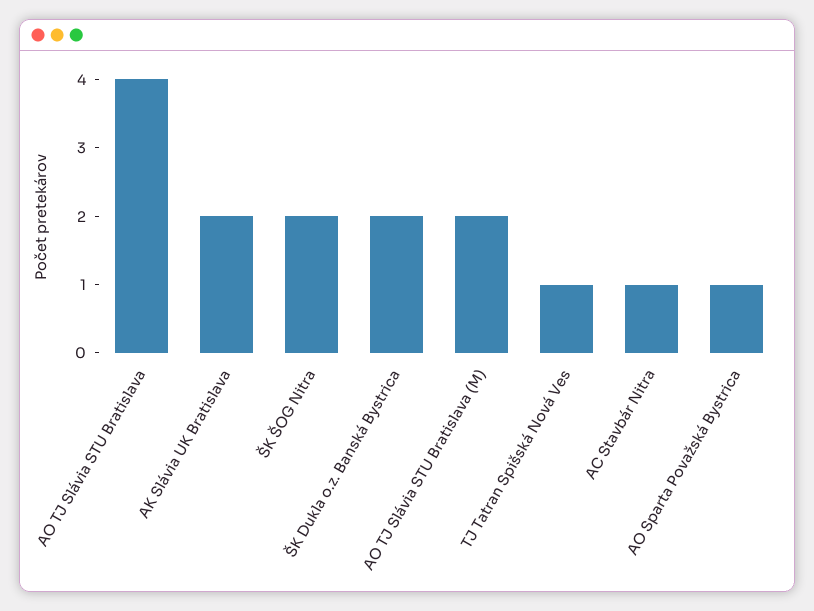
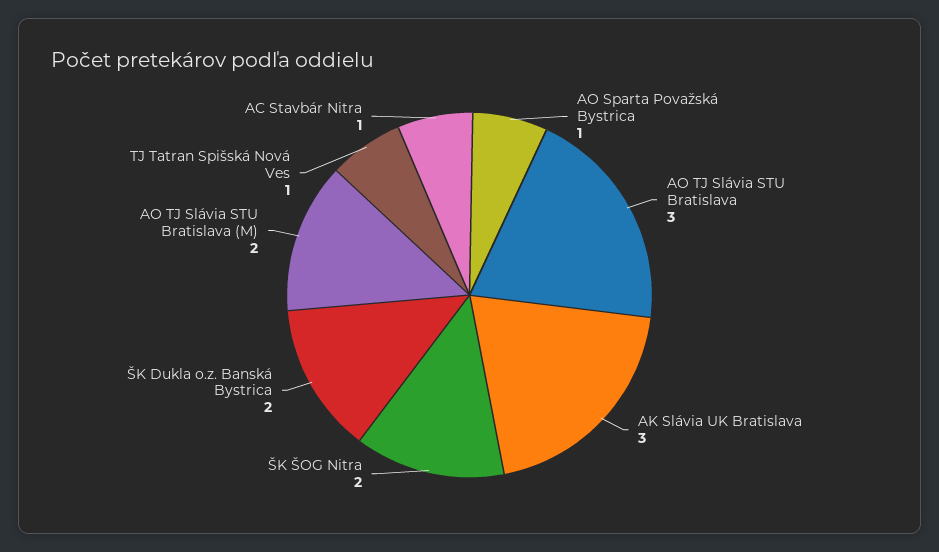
  {
-   "AO TJ Slávia STU Bratislava": 4,
+   "AO TJ Slávia STU Bratislava": 3,
-   "AK Slávia UK Bratislava": 2,
+   "AK Slávia UK Bratislava": 3,
    "ŠK ŠOG Nitra": 2,
    "ŠK Dukla o.z. Banská Bystrica": 2,
    "AO TJ Slávia STU Bratislava (M)": 2,
    "TJ Tatran Spišská Nová Ves": 1,
    "AC Stavbár Nitra": 1,
    "AO Sparta Považská Bystrica": 1
  }

